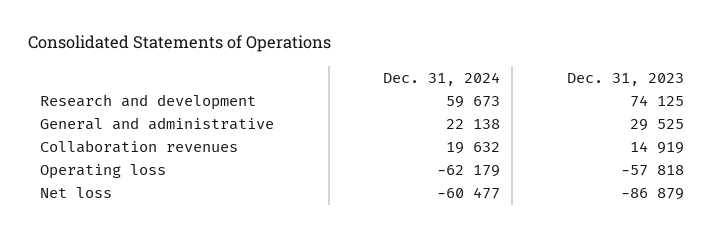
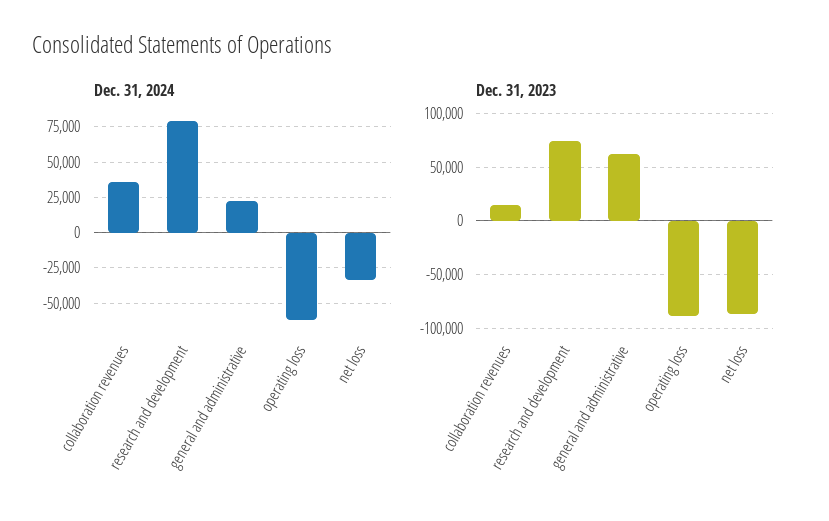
  {
    "Dec. 31, 2024": {
-     "Research and development": 59673,
+     "Research and development": 80000,
      "General and administrative": 22138,
-     "Collaboration revenues": 19632,
+     "Collaboration revenues": 35000,
      "Operating loss": -62179,
-     "Net loss": -60477
+     "Net loss": -35000
    },
    "Dec. 31, 2023": {
      "Research and development": 74125,
-     "General and administrative": 29525,
+     "General and administrative": 60000,
      "Collaboration revenues": 14919,
-     "Operating loss": -57818,
+     "Operating loss": -90000,
      "Net loss": -86879
    }
  }

